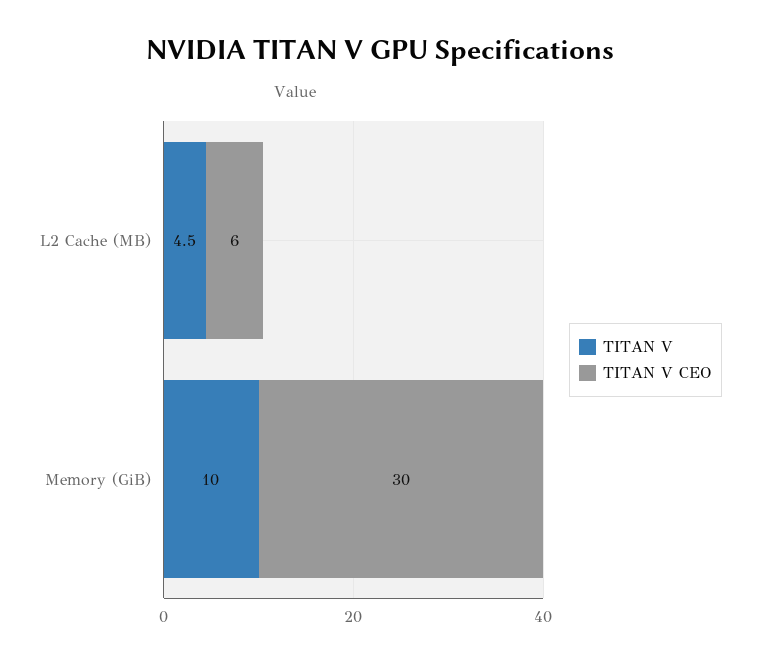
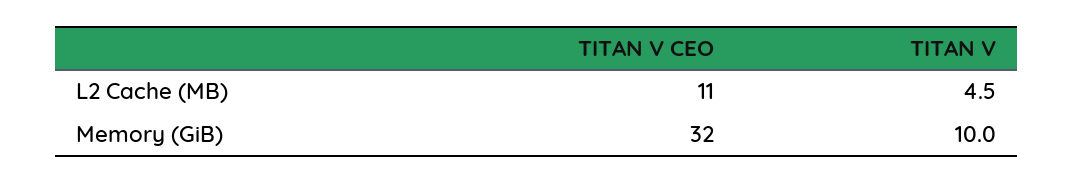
  {
    "TITAN V": {
      "L2 Cache (MB)": 4.5,
      "Memory (GiB)": 10
    },
    "TITAN V CEO": {
-     "L2 Cache (MB)": 6,
+     "L2 Cache (MB)": 11,
-     "Memory (GiB)": 30
+     "Memory (GiB)": 32
    }
  }

